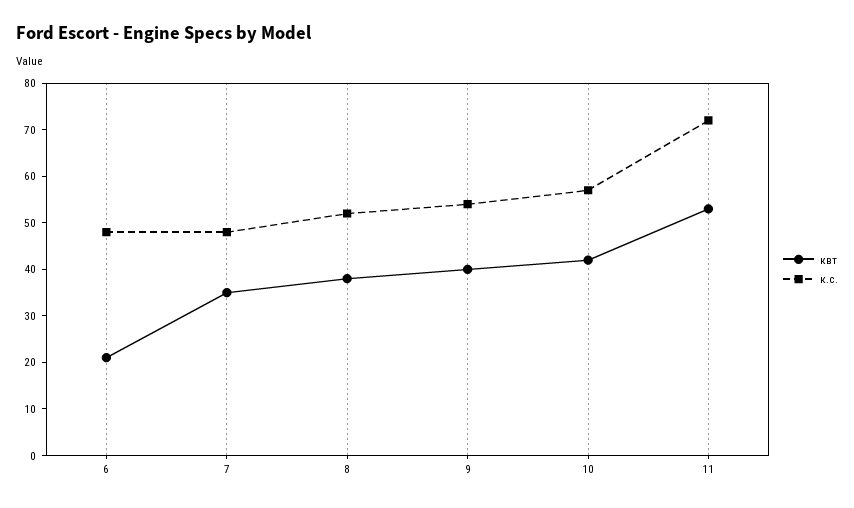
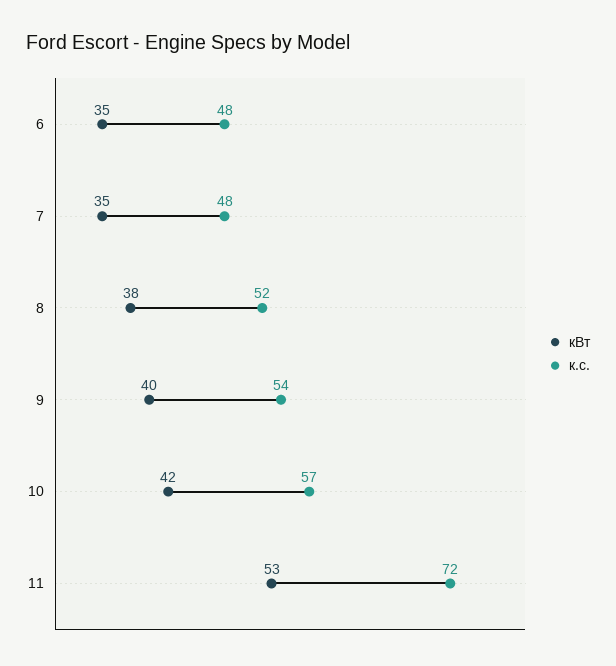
  {
    "квт": {
-     "6": 20,
+     "6": 35,
      "7": 35,
      "8": 38,
      "9": 40,
      "10": 42,
      "11": 53
    },
    "к.с.": {
      "6": 48,
      "7": 48,
      "8": 52,
      "9": 54,
      "10": 57,
      "11": 72
    }
  }

